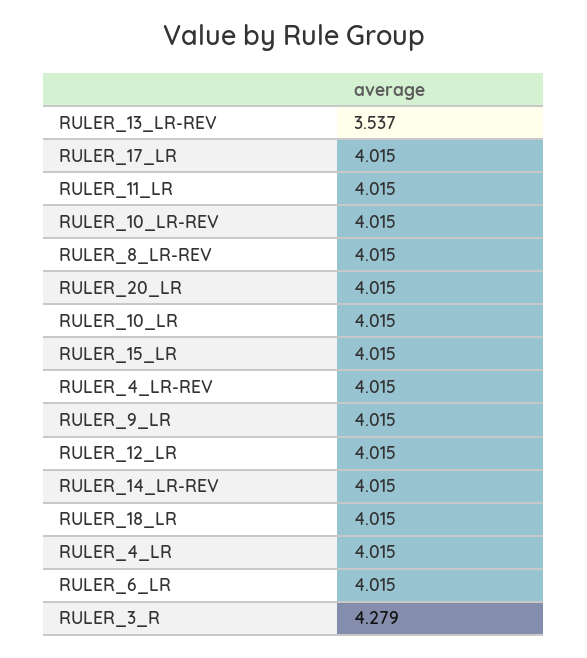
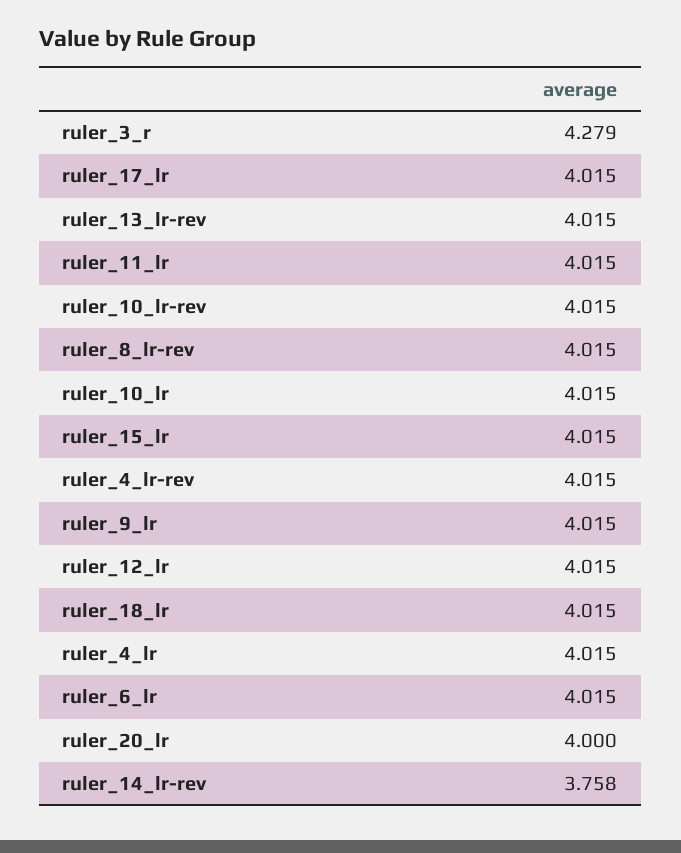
  {
-   "RULER_13_LR-REV": 3.537,
+   "RULER_13_LR-REV": 4.015,
    "RULER_17_LR": 4.015,
    "RULER_11_LR": 4.015,
    "RULER_10_LR-REV": 4.015,
    "RULER_8_LR-REV": 4.015,
-   "RULER_20_LR": 4.015,
+   "RULER_20_LR": 4,
    "RULER_10_LR": 4.015,
    "RULER_15_LR": 4.015,
    "RULER_4_LR-REV": 4.015,
    "RULER_9_LR": 4.015,
    "RULER_12_LR": 4.015,
-   "RULER_14_LR-REV": 4.015,
+   "RULER_14_LR-REV": 3.758,
    "RULER_18_LR": 4.015,
    "RULER_4_LR": 4.015,
    "RULER_6_LR": 4.015,
    "RULER_3_R": 4.279
  }

